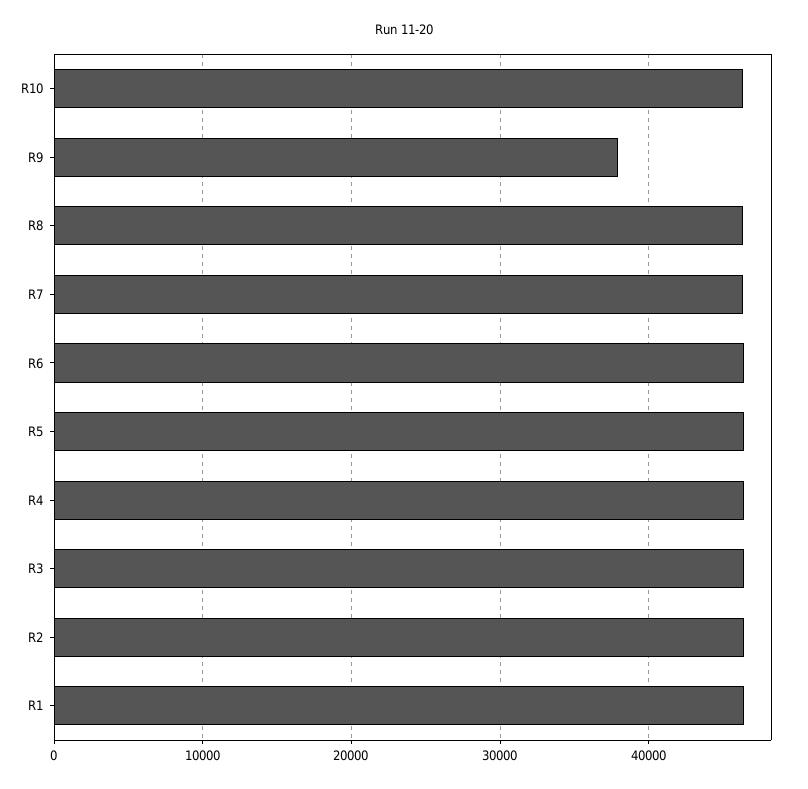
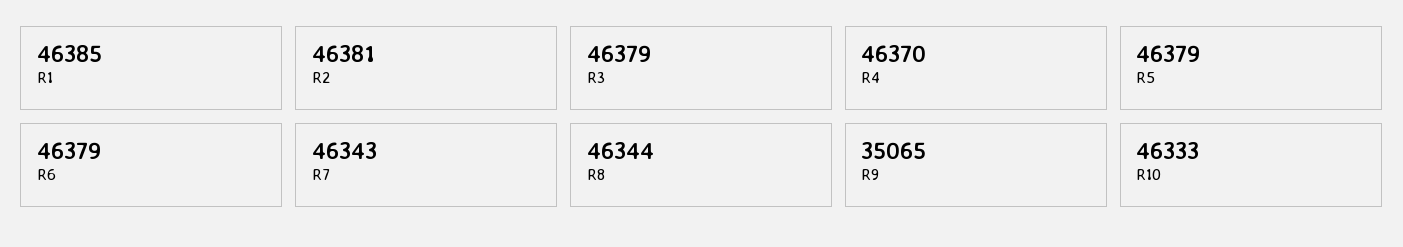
  {
    "R10": 46333,
-   "R9": 38000,
+   "R9": 35065,
    "R8": 46344,
    "R7": 46343,
    "R6": 46379,
    "R5": 46379,
    "R4": 46370,
    "R3": 46379,
    "R2": 46381,
    "R1": 46385
  }

